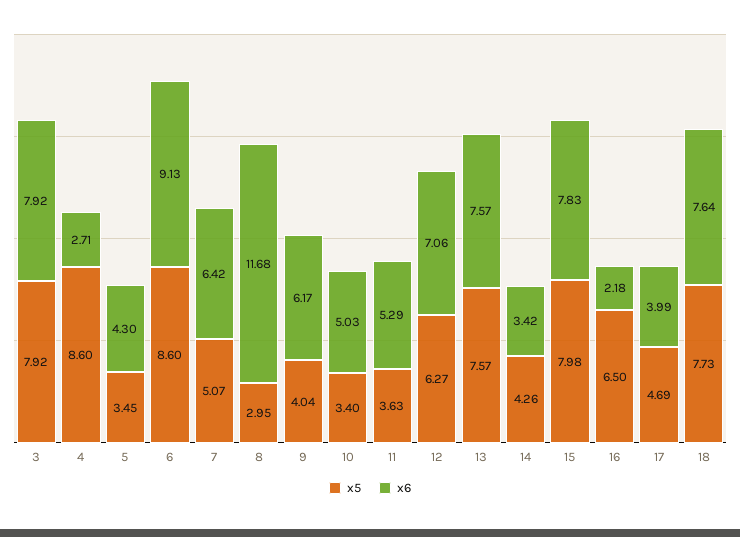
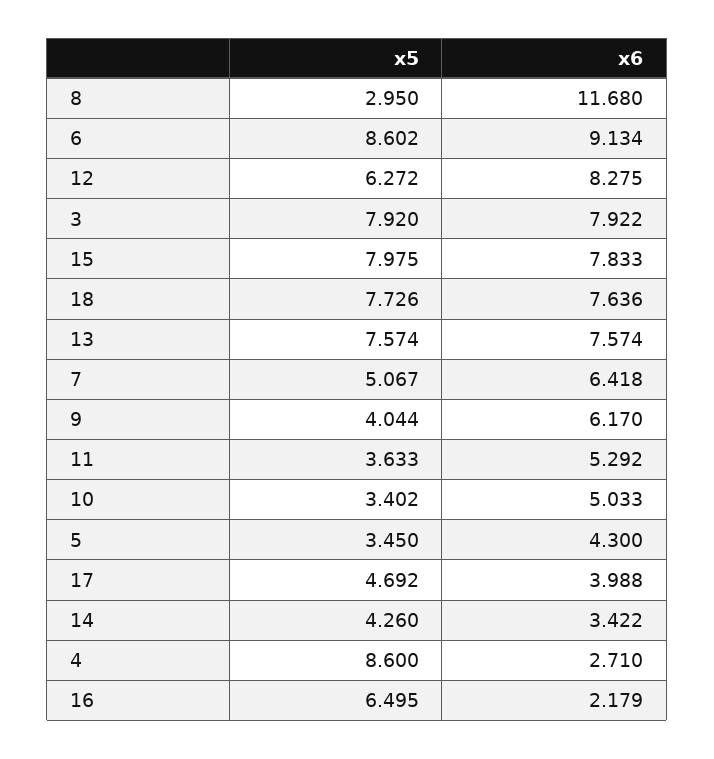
  {
    "x5": {
      "3": 7.92,
      "4": 8.6,
      "5": 3.45,
      "6": 8.602,
      "7": 5.067,
      "8": 2.95,
      "9": 4.044,
      "10": 3.402,
      "11": 3.633,
      "12": 6.272,
      "13": 7.574,
      "14": 4.26,
      "15": 7.975,
      "16": 6.495,
      "17": 4.692,
      "18": 7.726
    },
    "x6": {
      "3": 7.922,
      "4": 2.71,
      "5": 4.3,
      "6": 9.134,
      "7": 6.418,
      "8": 11.68,
      "9": 6.17,
      "10": 5.033,
      "11": 5.292,
-     "12": 7.06,
+     "12": 8.275,
      "13": 7.574,
      "14": 3.422,
      "15": 7.833,
      "16": 2.179,
      "17": 3.988,
      "18": 7.636
    }
  }

